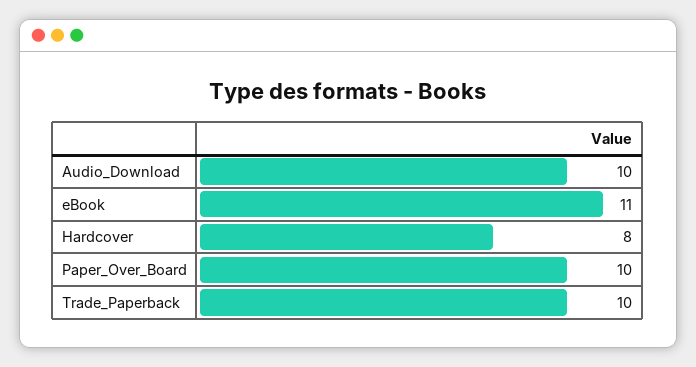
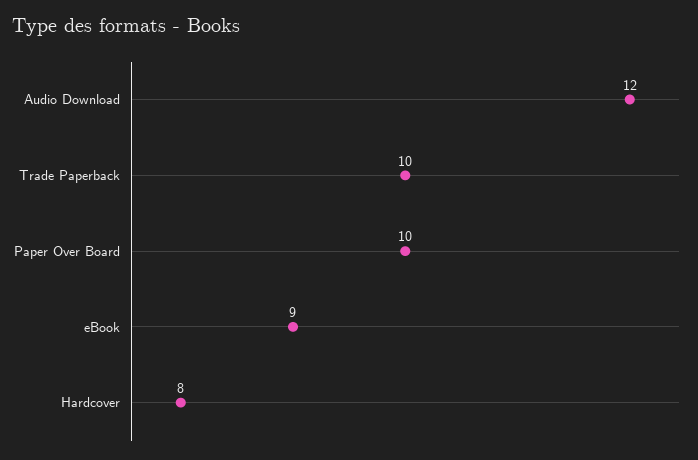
  {
-   "Audio_Download": 10,
+   "Audio_Download": 12,
-   "eBook": 11,
+   "eBook": 9,
    "Hardcover": 8,
    "Paper_Over_Board": 10,
    "Trade_Paperback": 10
  }

